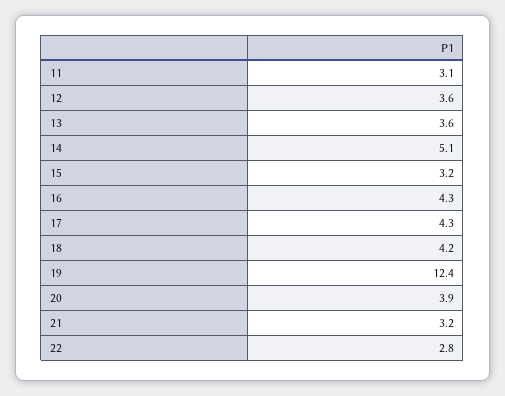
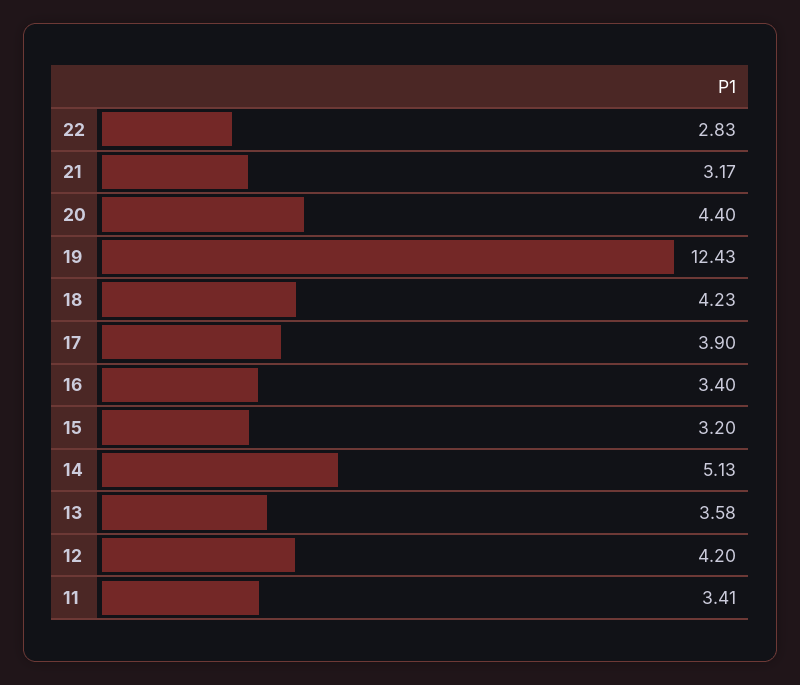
  {
-   "11": 3.1,
+   "11": 3.41,
-   "12": 3.6,
+   "12": 4.2,
    "13": 3.58,
    "14": 5.13,
    "15": 3.2,
-   "16": 4.3,
+   "16": 3.4,
-   "17": 4.3,
+   "17": 3.9,
    "18": 4.23,
    "19": 12.43,
-   "20": 3.9,
+   "20": 4.4,
    "21": 3.17,
    "22": 2.83
  }

